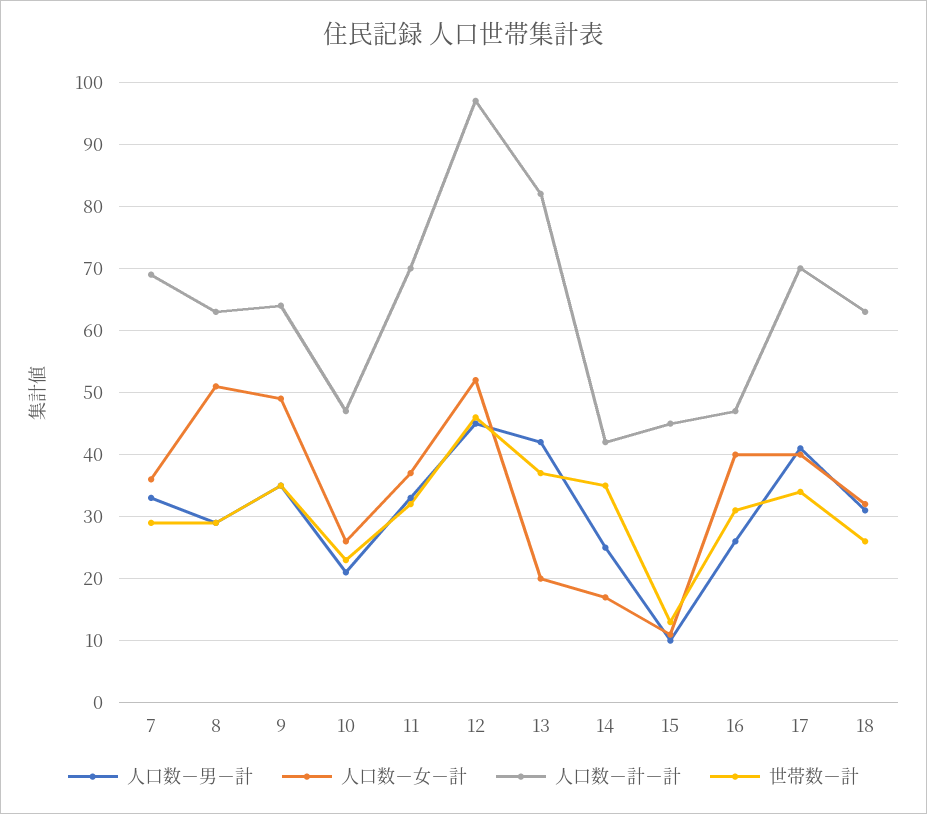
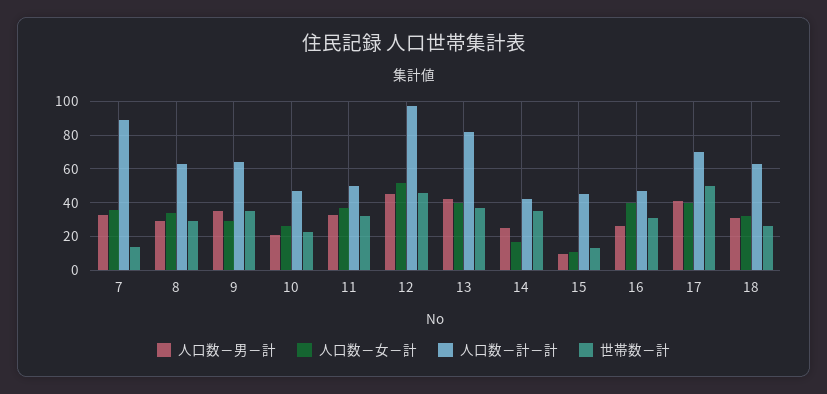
  {
    "人口数－男－計": {
      "7": 33,
      "8": 29,
      "9": 35,
      "10": 21,
      "11": 33,
      "12": 45,
      "13": 42,
      "14": 25,
      "15": 10,
      "16": 26,
      "17": 41,
      "18": 31
    },
    "人口数－女－計": {
      "7": 36,
-     "8": 51,
+     "8": 35,
-     "9": 49,
+     "9": 30,
      "10": 26,
      "11": 37,
      "12": 52,
-     "13": 20,
+     "13": 40,
      "14": 17,
      "15": 11,
      "16": 40,
      "17": 40,
      "18": 32
    },
    "人口数－計－計": {
-     "7": 69,
+     "7": 90,
      "8": 63,
      "9": 64,
      "10": 47,
-     "11": 70,
+     "11": 50,
      "12": 97,
      "13": 82,
      "14": 42,
      "15": 45,
      "16": 47,
      "17": 70,
      "18": 63
    },
    "世帯数－計": {
-     "7": 29,
+     "7": 15,
      "8": 29,
      "9": 35,
      "10": 23,
      "11": 32,
      "12": 46,
      "13": 37,
      "14": 35,
      "15": 13,
      "16": 31,
-     "17": 34,
+     "17": 50,
      "18": 26
    }
  }

